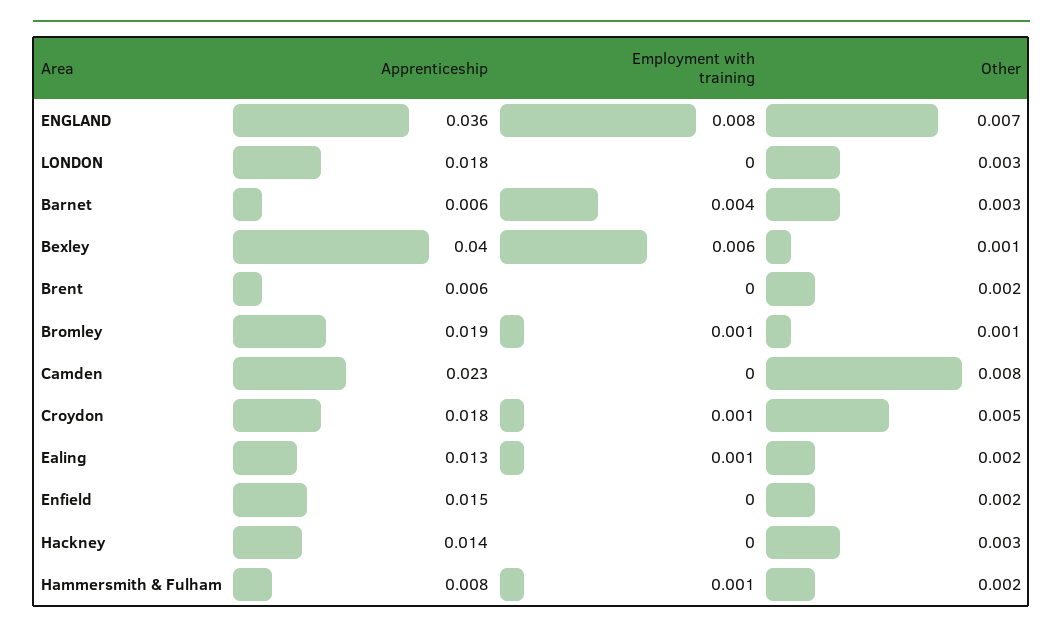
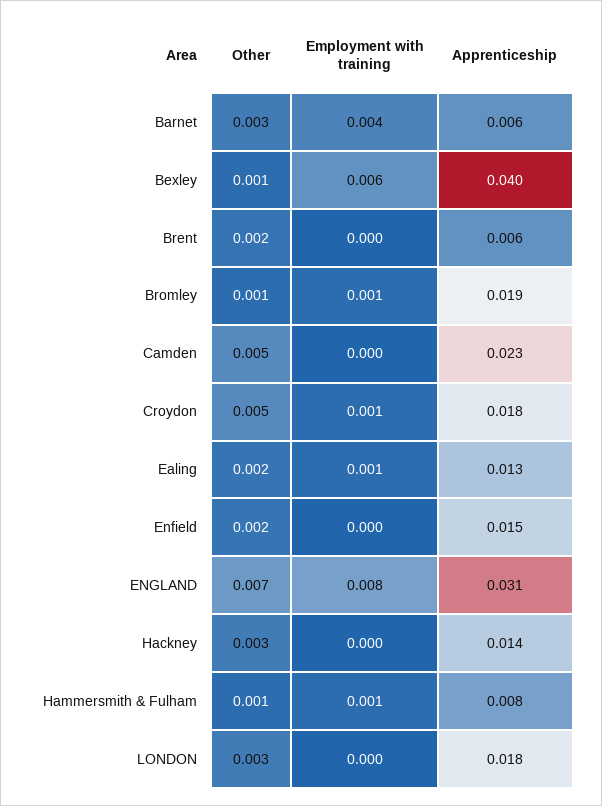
  {
    "Apprenticeship": {
-     "ENGLAND": 0.036,
+     "ENGLAND": 0.031,
      "LONDON": 0.018,
      "Barnet": 0.006,
      "Bexley": 0.04,
      "Brent": 0.006,
      "Bromley": 0.019,
      "Camden": 0.023,
      "Croydon": 0.018,
      "Ealing": 0.013,
      "Enfield": 0.015,
      "Hackney": 0.014,
      "Hammersmith & Fulham": 0.008
    },
    "Employment with training": {
      "ENGLAND": 0.008,
      "LONDON": 0,
      "Barnet": 0.004,
      "Bexley": 0.006,
      "Brent": 0,
      "Bromley": 0.001,
      "Camden": 0,
      "Croydon": 0.001,
      "Ealing": 0.001,
      "Enfield": 0,
      "Hackney": 0,
      "Hammersmith & Fulham": 0.001
    },
    "Other": {
      "ENGLAND": 0.007,
      "LONDON": 0.003,
      "Barnet": 0.003,
      "Bexley": 0.001,
      "Brent": 0.002,
      "Bromley": 0.001,
-     "Camden": 0.008,
+     "Camden": 0.005,
      "Croydon": 0.005,
      "Ealing": 0.002,
      "Enfield": 0.002,
      "Hackney": 0.003,
-     "Hammersmith & Fulham": 0.002
+     "Hammersmith & Fulham": 0.001
    }
  }

